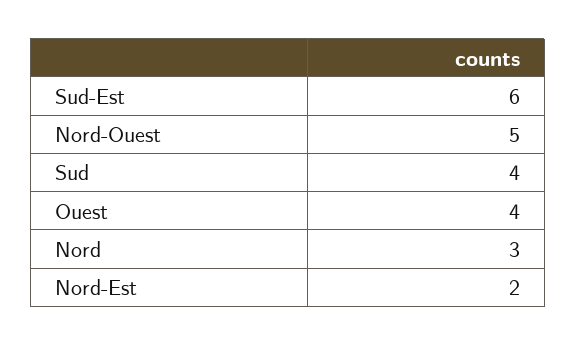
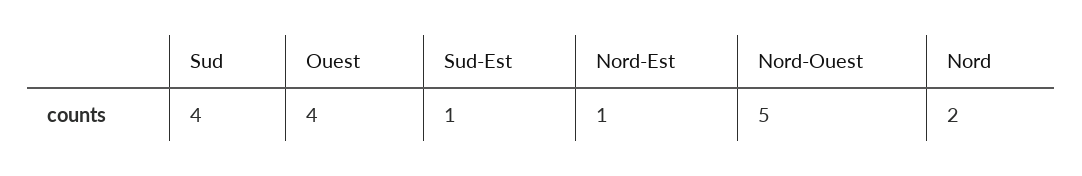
  {
-   "Sud-Est": 6,
+   "Sud-Est": 1,
    "Nord-Ouest": 5,
    "Sud": 4,
    "Ouest": 4,
-   "Nord": 3,
+   "Nord": 2,
-   "Nord-Est": 2
+   "Nord-Est": 1
  }

